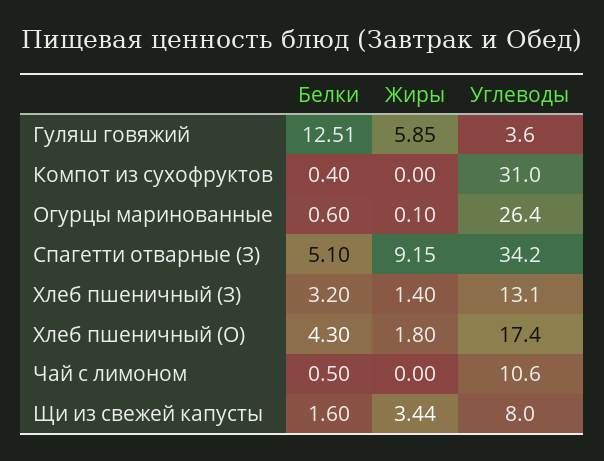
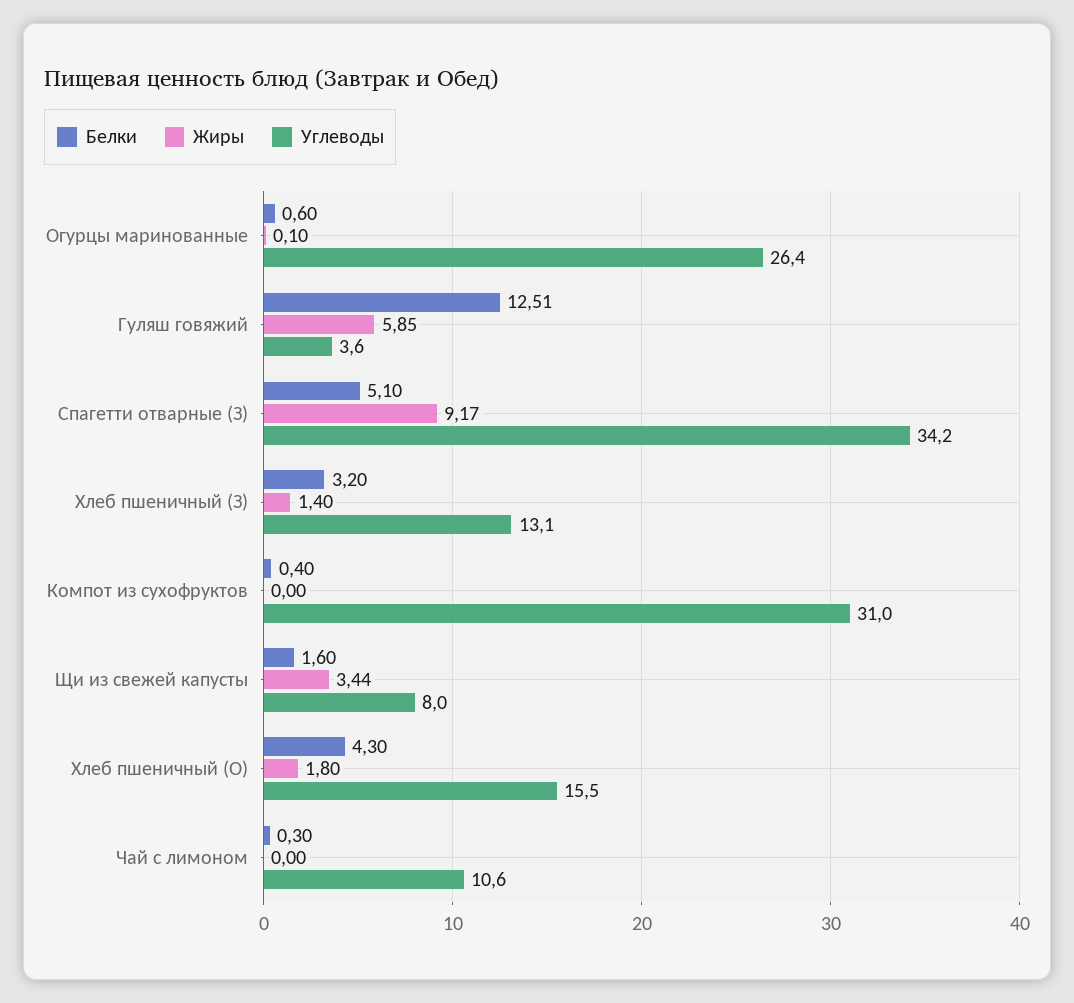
  {
    "Белки": {
      "Гуляш говяжий": 12.51,
      "Компот из сухофруктов": 0.4,
      "Огурцы маринованные": 0.6,
      "Спагетти отварные (З)": 5.1,
      "Хлеб пшеничный (З)": 3.2,
      "Хлеб пшеничный (О)": 4.3,
-     "Чай с лимоном": 0.5,
+     "Чай с лимоном": 0.3,
      "Щи из свежей капусты": 1.6
    },
    "Жиры": {
      "Гуляш говяжий": 5.85,
      "Компот из сухофруктов": 0,
      "Огурцы маринованные": 0.1,
-     "Спагетти отварные (З)": 9.15,
+     "Спагетти отварные (З)": 9.17,
      "Хлеб пшеничный (З)": 1.4,
      "Хлеб пшеничный (О)": 1.8,
      "Чай с лимоном": 0,
      "Щи из свежей капусты": 3.44
    },
    "Углеводы": {
      "Гуляш говяжий": 3.6,
      "Компот из сухофруктов": 31,
      "Огурцы маринованные": 26.4,
      "Спагетти отварные (З)": 34.2,
      "Хлеб пшеничный (З)": 13.1,
-     "Хлеб пшеничный (О)": 17.4,
+     "Хлеб пшеничный (О)": 15.5,
      "Чай с лимоном": 10.6,
      "Щи из свежей капусты": 8
    }
  }

